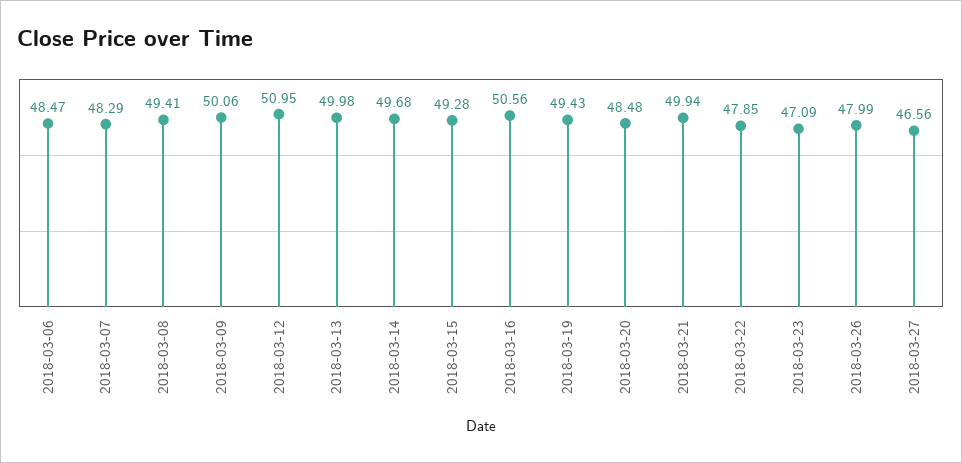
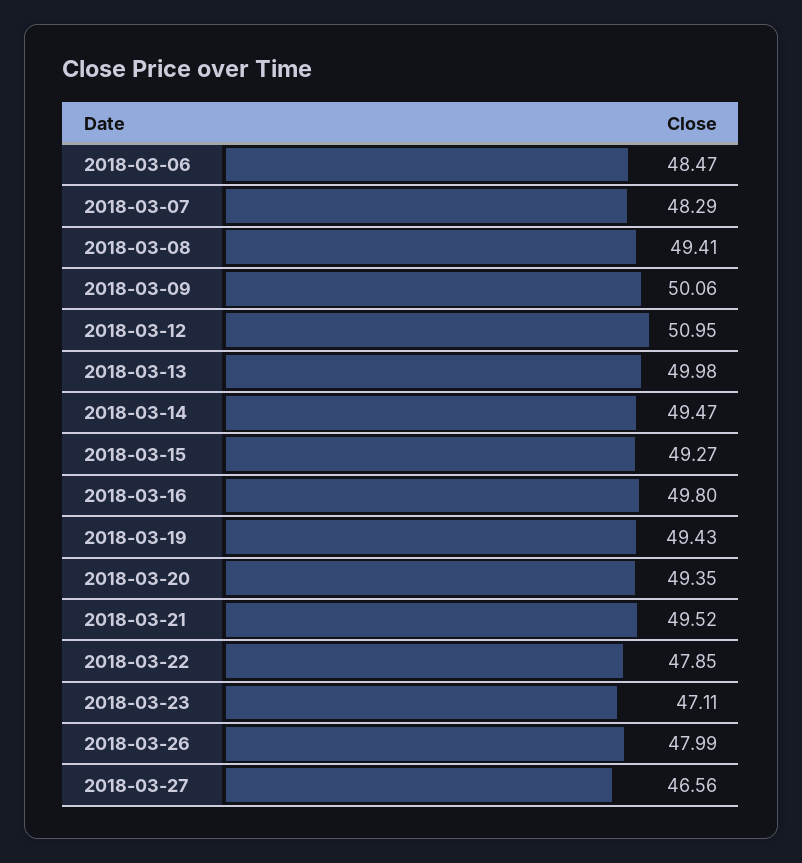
  {
    "2018-03-06": 48.47,
    "2018-03-07": 48.29,
    "2018-03-08": 49.41,
    "2018-03-09": 50.06,
    "2018-03-12": 50.95,
    "2018-03-13": 49.98,
-   "2018-03-14": 49.68,
+   "2018-03-14": 49.47,
-   "2018-03-15": 49.28,
+   "2018-03-15": 49.27,
-   "2018-03-16": 50.56,
+   "2018-03-16": 49.8,
    "2018-03-19": 49.43,
-   "2018-03-20": 48.48,
+   "2018-03-20": 49.35,
-   "2018-03-21": 49.94,
+   "2018-03-21": 49.52,
    "2018-03-22": 47.85,
-   "2018-03-23": 47.09,
+   "2018-03-23": 47.11,
    "2018-03-26": 47.99,
    "2018-03-27": 46.56
  }

